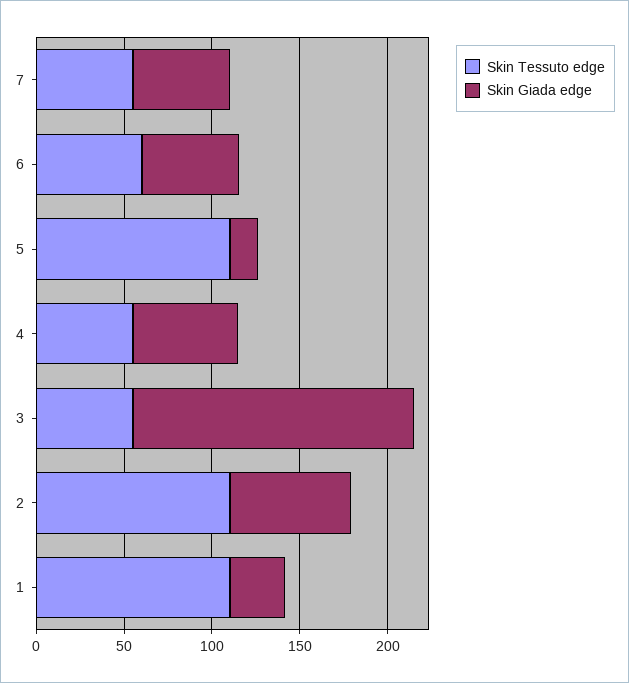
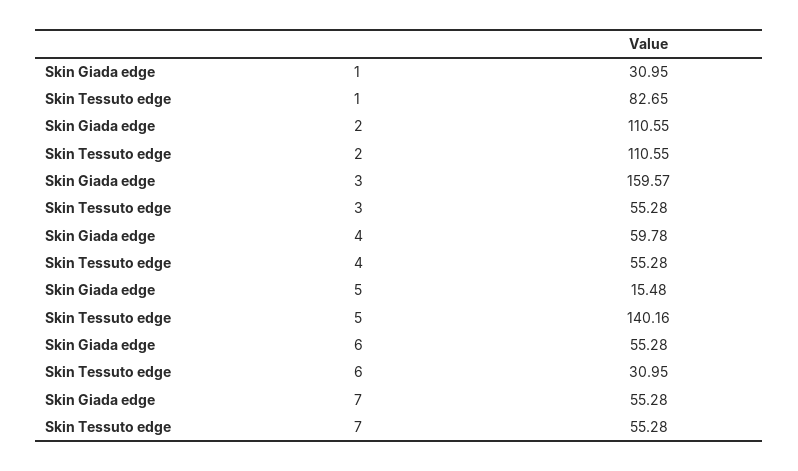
  {
    "Skin Tessuto edge": {
      "7": 55.28,
-     "6": 60,
+     "6": 30.95,
-     "5": 110,
+     "5": 140.16,
      "4": 55.28,
      "3": 55.28,
      "2": 110.55,
-     "1": 110
+     "1": 82.65
    },
    "Skin Giada edge": {
      "7": 55.28,
      "6": 55.28,
      "5": 15.48,
      "4": 59.78,
      "3": 159.57,
-     "2": 70,
+     "2": 110.55,
      "1": 30.95
    }
  }

